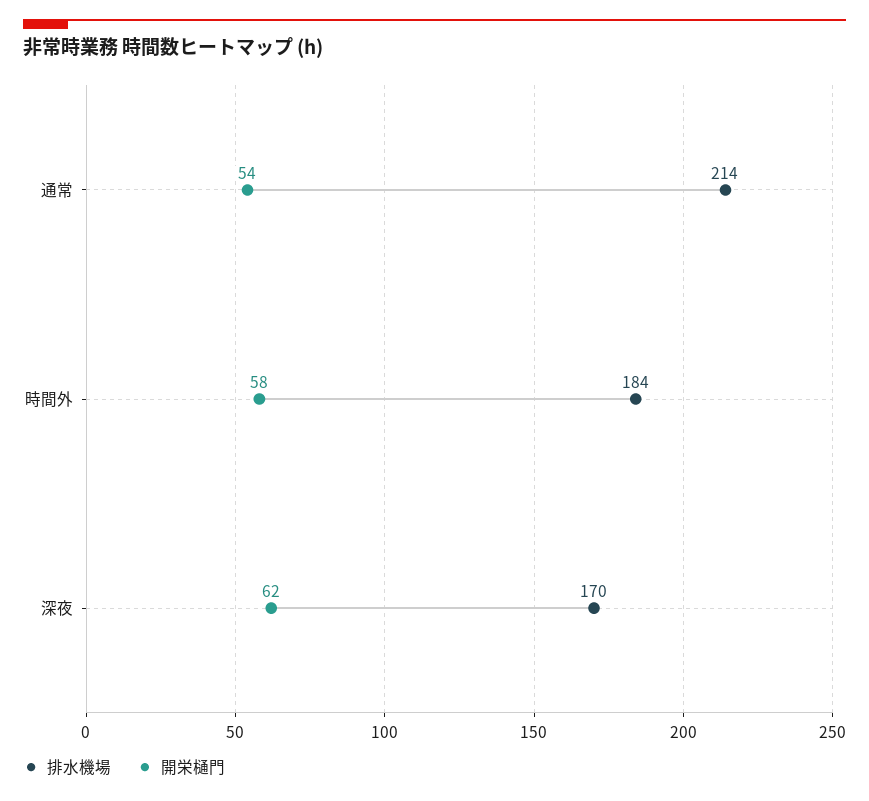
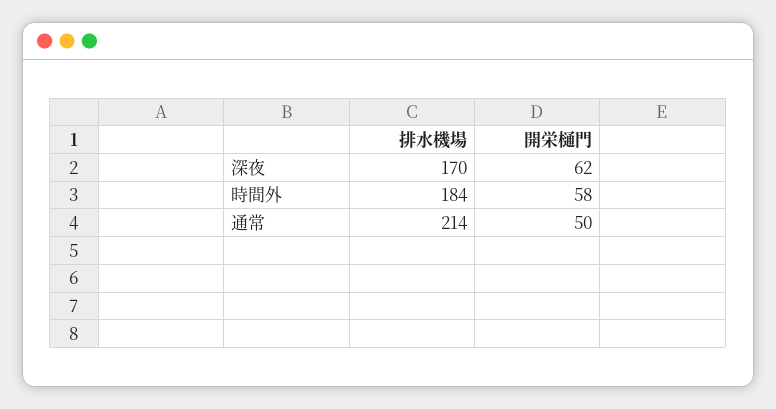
  {
    "排水機場": {
      "通常": 214,
      "時間外": 184,
      "深夜": 170
    },
    "開栄樋門": {
-     "通常": 54,
+     "通常": 50,
      "時間外": 58,
      "深夜": 62
    }
  }

